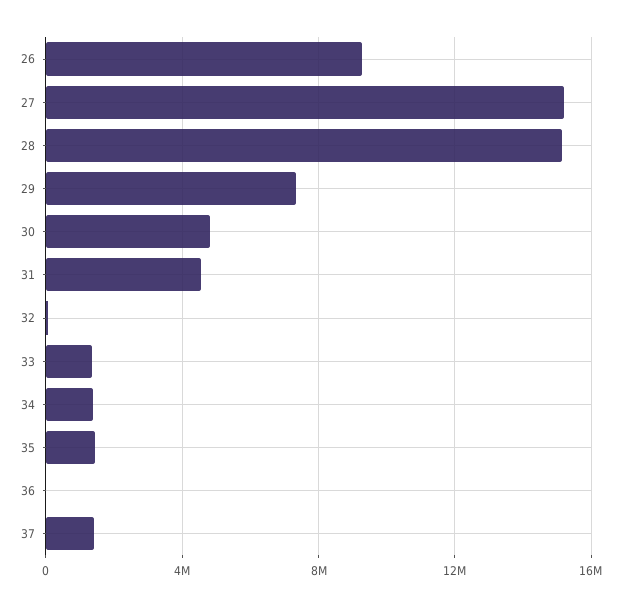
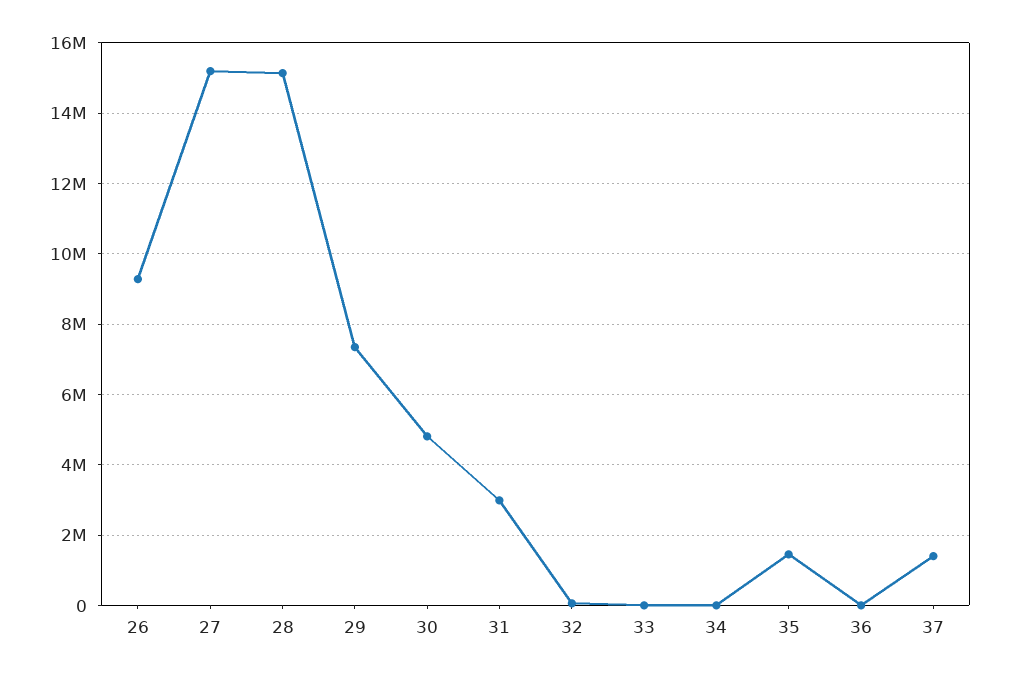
  {
    "26": 9200000,
    "27": 15200000,
    "28": 15200000,
    "29": 7400000,
    "30": 4800000,
-   "31": 4500000,
+   "31": 3000000,
    "32": 0,
-   "33": 1500000,
+   "33": 0,
-   "34": 1500000,
+   "34": 0,
    "35": 1400000,
    "36": 0,
    "37": 1400000
  }

